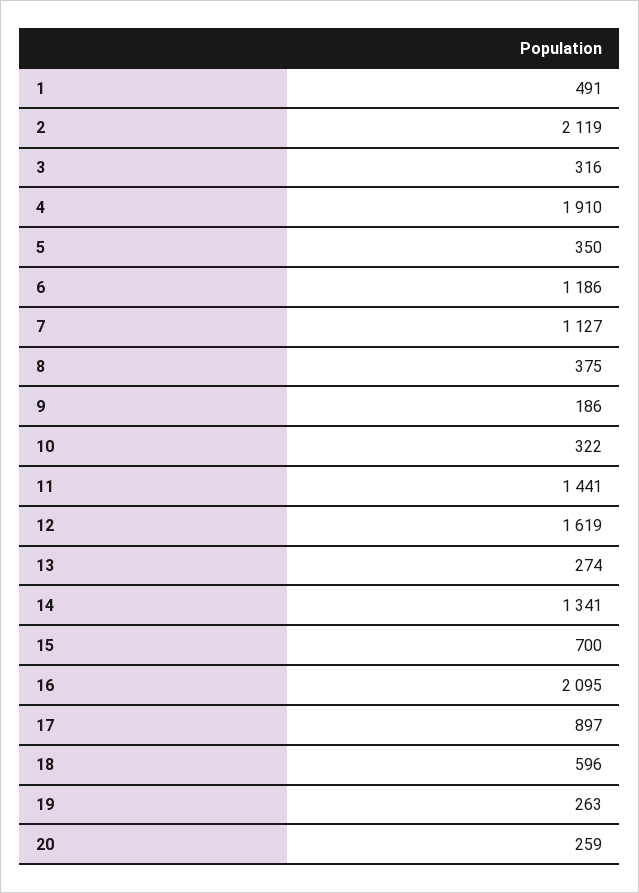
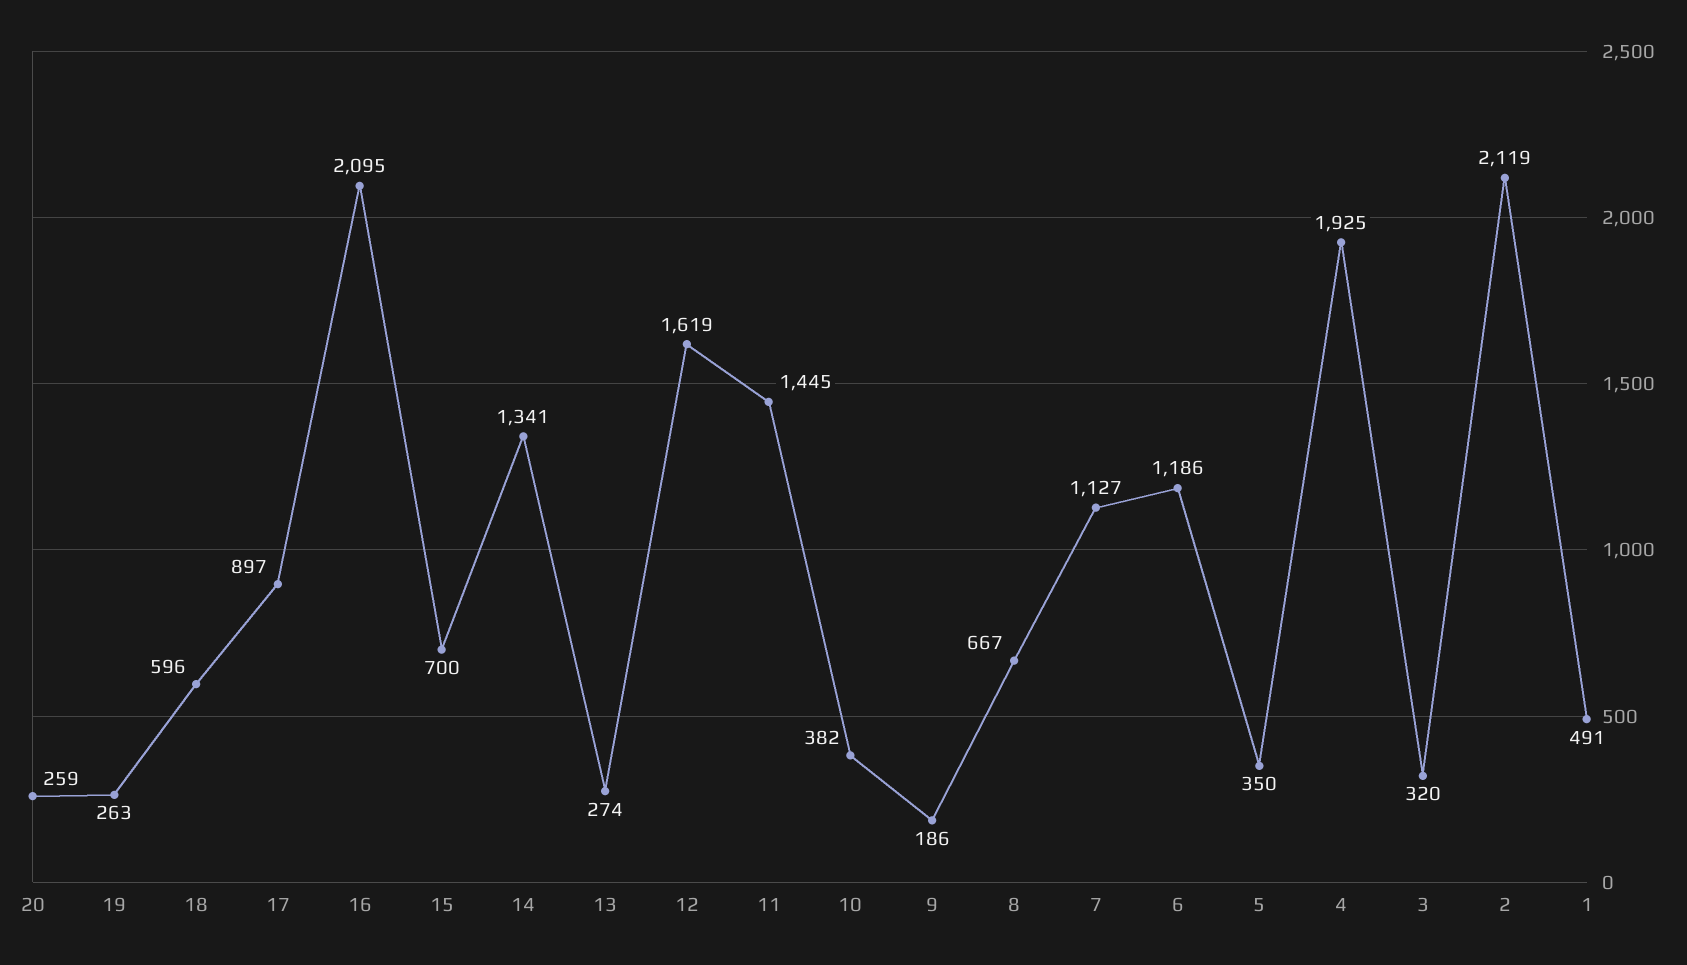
  {
    "1": 491,
    "2": 2119,
-   "3": 316,
+   "3": 320,
-   "4": 1910,
+   "4": 1925,
    "5": 350,
    "6": 1186,
    "7": 1127,
-   "8": 375,
+   "8": 667,
    "9": 186,
-   "10": 322,
+   "10": 382,
-   "11": 1441,
+   "11": 1445,
    "12": 1619,
    "13": 274,
    "14": 1341,
    "15": 700,
    "16": 2095,
    "17": 897,
    "18": 596,
    "19": 263,
    "20": 259
  }

